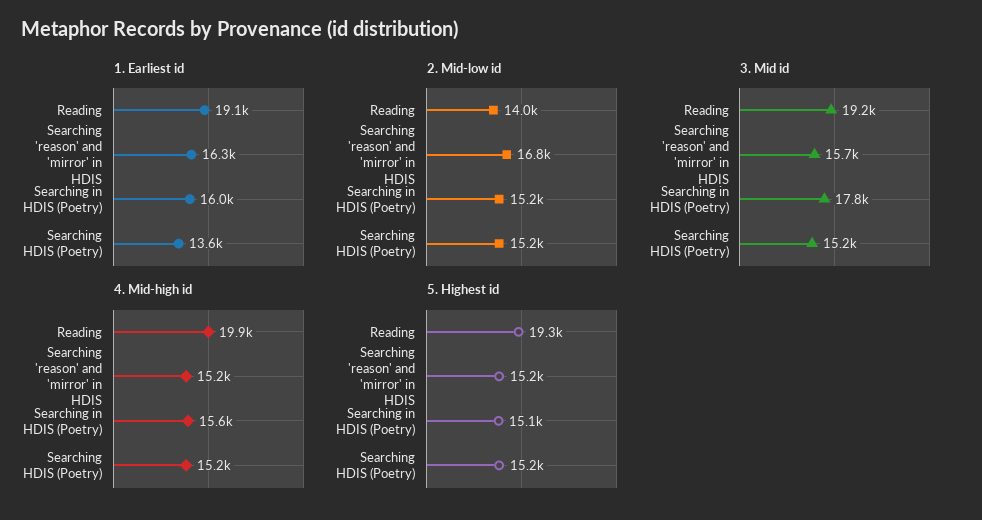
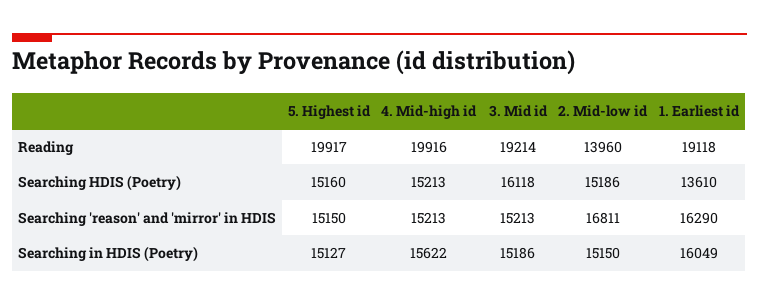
  {
    "1. Earliest id": {
      "Reading": 19118,
      "Searching 'reason' and 'mirror' in HDIS": 16290,
      "Searching in HDIS (Poetry)": 16049,
      "Searching HDIS (Poetry)": 13610
    },
    "2. Mid-low id": {
      "Reading": 13960,
      "Searching 'reason' and 'mirror' in HDIS": 16811,
      "Searching in HDIS (Poetry)": 15150,
      "Searching HDIS (Poetry)": 15186
    },
    "3. Mid id": {
      "Reading": 19214,
-     "Searching 'reason' and 'mirror' in HDIS": 15700,
+     "Searching 'reason' and 'mirror' in HDIS": 15213,
-     "Searching in HDIS (Poetry)": 17800,
+     "Searching in HDIS (Poetry)": 15186,
-     "Searching HDIS (Poetry)": 15200
+     "Searching HDIS (Poetry)": 16118
    },
    "4. Mid-high id": {
      "Reading": 19916,
      "Searching 'reason' and 'mirror' in HDIS": 15213,
      "Searching in HDIS (Poetry)": 15622,
      "Searching HDIS (Poetry)": 15213
    },
    "5. Highest id": {
-     "Reading": 19300,
+     "Reading": 19917,
      "Searching 'reason' and 'mirror' in HDIS": 15150,
      "Searching in HDIS (Poetry)": 15127,
      "Searching HDIS (Poetry)": 15160
    }
  }

